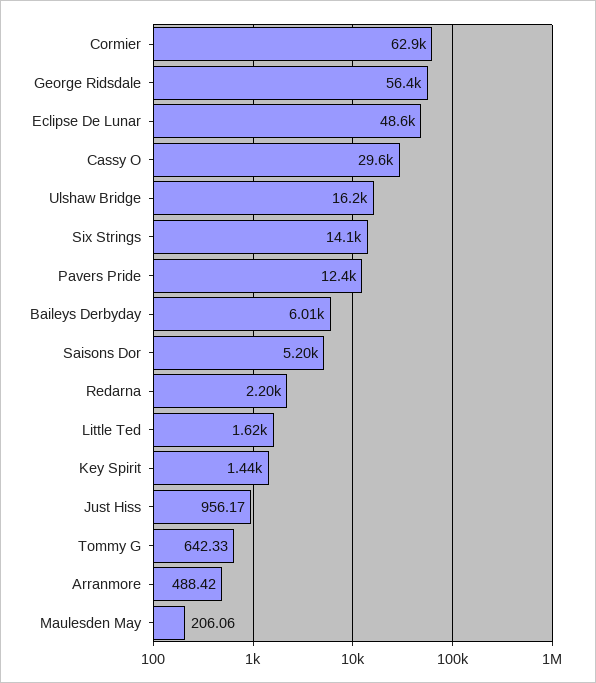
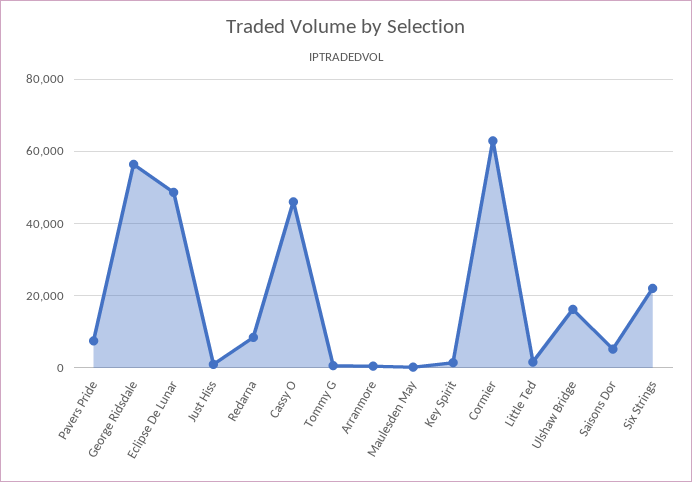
  {
    "Cormier": 62900,
    "George Ridsdale": 56400,
    "Eclipse De Lunar": 48600,
-   "Cassy O": 29600,
+   "Cassy O": 46000,
    "Ulshaw Bridge": 16200,
-   "Six Strings": 14100,
+   "Six Strings": 22000,
-   "Pavers Pride": 12400,
+   "Pavers Pride": 8000,
-   "Baileys Derbyday": 6010,
    "Saisons Dor": 5200,
-   "Redarna": 2200,
+   "Redarna": 8000,
    "Little Ted": 1620,
    "Key Spirit": 1440,
    "Just Hiss": 956.17,
    "Tommy G": 642.33,
    "Arranmore": 488.42,
    "Maulesden May": 206.06
  }

